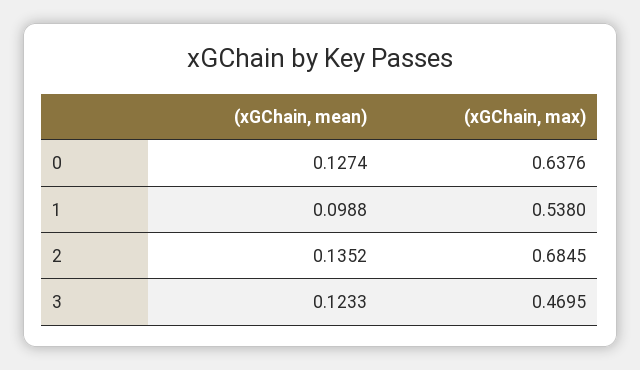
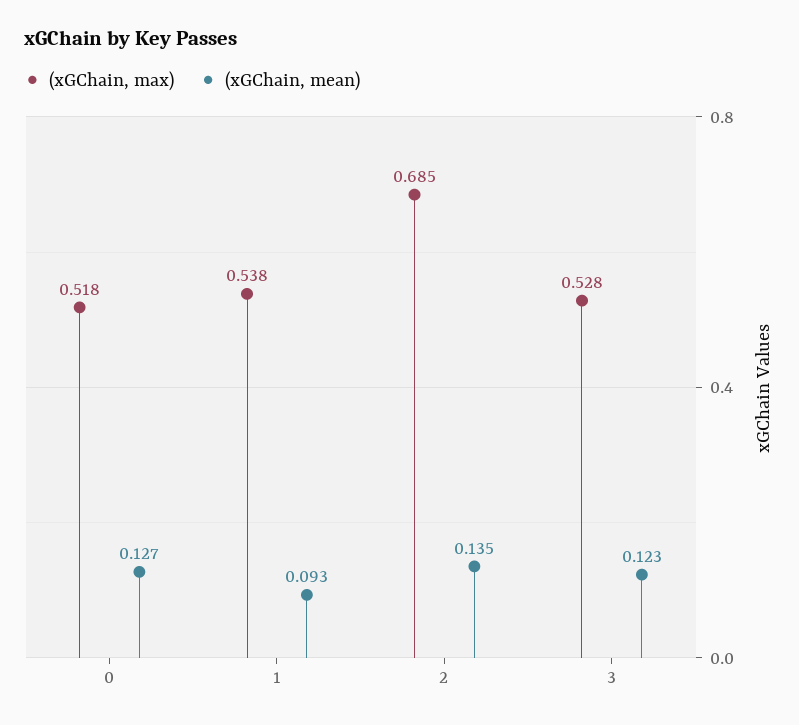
  {
    "(xGChain, mean)": {
      "0": 0.1274,
-     "1": 0.0988,
+     "1": 0.093,
      "2": 0.1352,
      "3": 0.1233
    },
    "(xGChain, max)": {
-     "0": 0.6376,
+     "0": 0.518,
      "1": 0.538,
      "2": 0.6845,
-     "3": 0.4695
+     "3": 0.528
    }
  }

